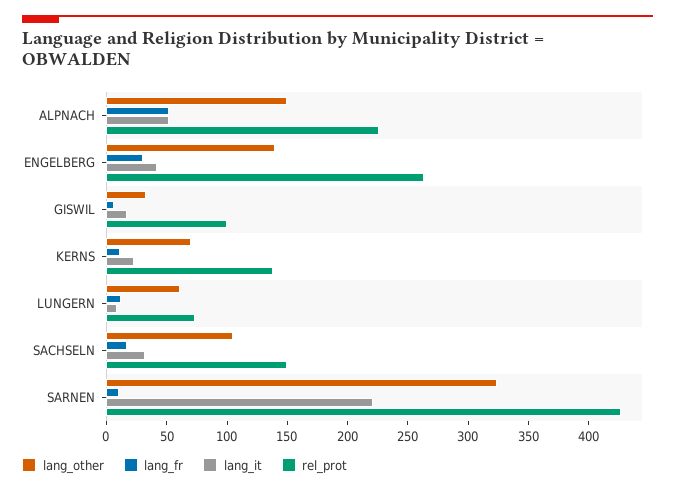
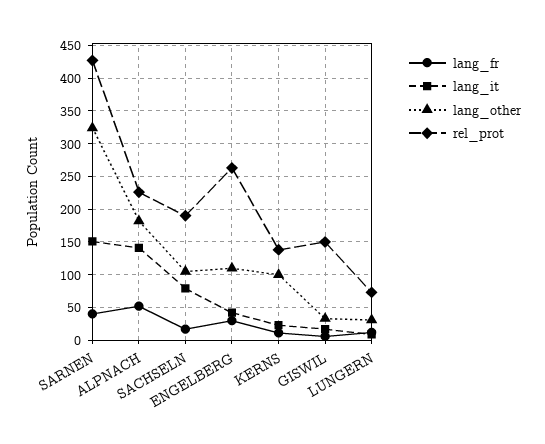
  {
    "lang_other": {
-     "ALPNACH": 150,
+     "ALPNACH": 180,
-     "ENGELBERG": 140,
+     "ENGELBERG": 110,
      "GISWIL": 30,
-     "KERNS": 70,
+     "KERNS": 100,
-     "LUNGERN": 60,
+     "LUNGERN": 30,
      "SACHSELN": 110,
      "SARNEN": 320
    },
    "lang_fr": {
      "ALPNACH": 50,
      "ENGELBERG": 30,
      "GISWIL": 10,
      "KERNS": 10,
      "LUNGERN": 10,
      "SACHSELN": 20,
-     "SARNEN": 10
+     "SARNEN": 40
    },
    "lang_it": {
-     "ALPNACH": 50,
+     "ALPNACH": 140,
      "ENGELBERG": 40,
      "GISWIL": 20,
      "KERNS": 20,
      "LUNGERN": 10,
-     "SACHSELN": 30,
+     "SACHSELN": 80,
-     "SARNEN": 220
+     "SARNEN": 150
    },
    "rel_prot": {
      "ALPNACH": 230,
      "ENGELBERG": 260,
-     "GISWIL": 100,
+     "GISWIL": 150,
      "KERNS": 140,
      "LUNGERN": 70,
-     "SACHSELN": 150,
+     "SACHSELN": 190,
      "SARNEN": 430
    }
  }

